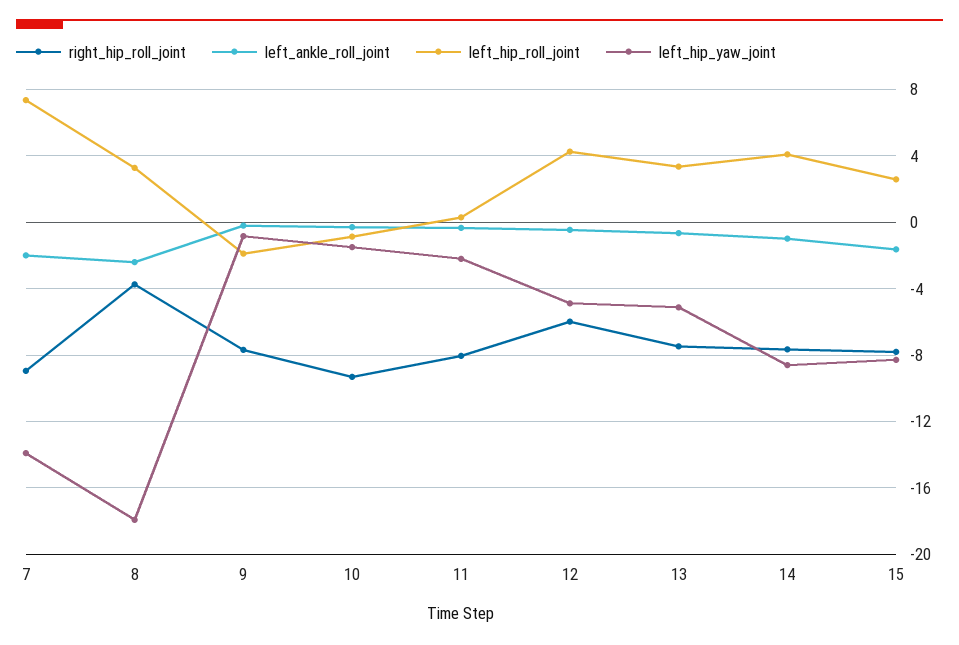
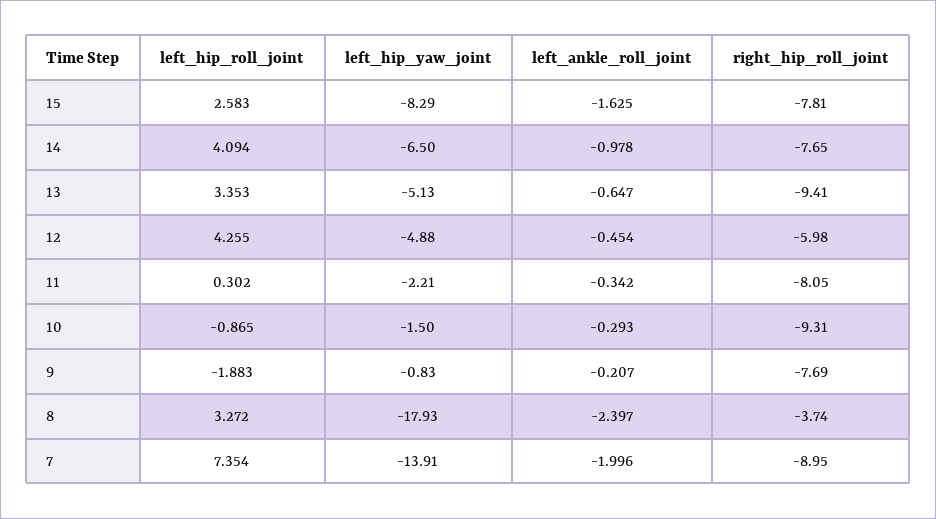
  {
    "right_hip_roll_joint": {
      "7": -8.95,
      "8": -3.74,
      "9": -7.69,
      "10": -9.31,
      "11": -8.05,
      "12": -5.98,
-     "13": -7.5,
+     "13": -9.41,
      "14": -7.65,
      "15": -7.81
    },
    "left_ankle_roll_joint": {
      "7": -1.996,
      "8": -2.397,
      "9": -0.207,
      "10": -0.293,
      "11": -0.342,
      "12": -0.454,
      "13": -0.647,
      "14": -0.978,
      "15": -1.625
    },
    "left_hip_roll_joint": {
      "7": 7.354,
      "8": 3.272,
      "9": -1.883,
      "10": -0.865,
      "11": 0.302,
      "12": 4.255,
      "13": 3.353,
      "14": 4.094,
      "15": 2.583
    },
    "left_hip_yaw_joint": {
      "7": -13.91,
      "8": -17.93,
      "9": -0.83,
      "10": -1.5,
      "11": -2.21,
      "12": -4.88,
      "13": -5.13,
-     "14": -8.5,
+     "14": -6.5,
      "15": -8.29
    }
  }

